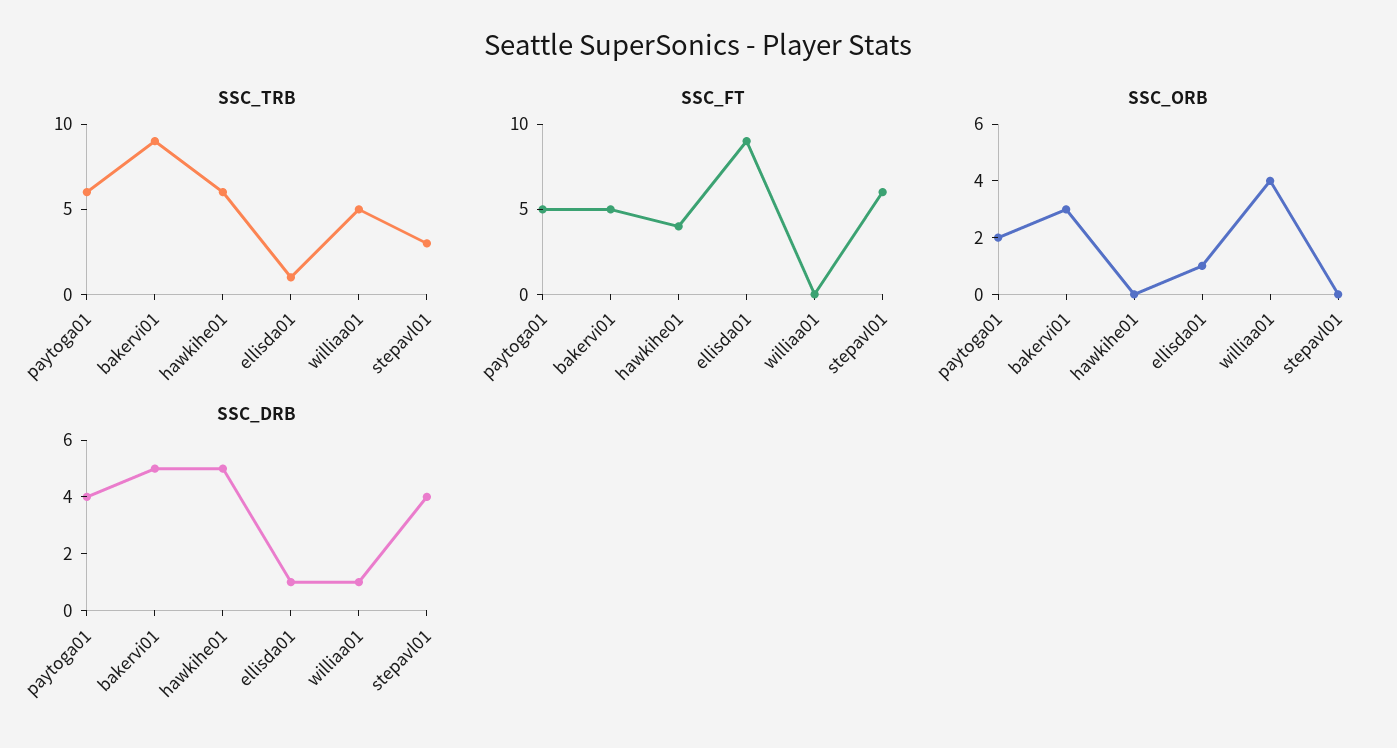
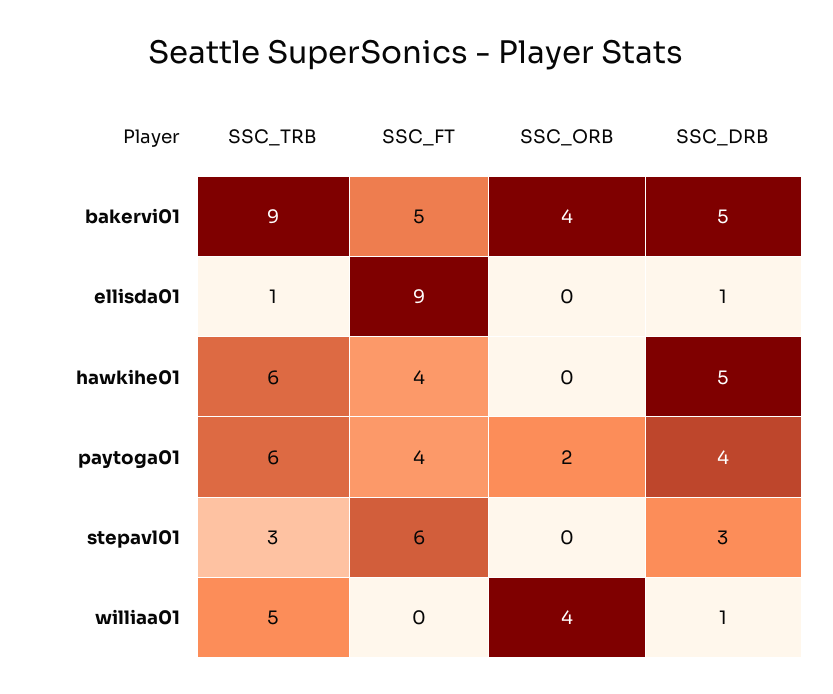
  {
    "SSC_TRB": {
      "paytoga01": 6,
      "bakervi01": 9,
      "hawkihe01": 6,
      "ellisda01": 1,
      "williaa01": 5,
      "stepavl01": 3
    },
    "SSC_FT": {
-     "paytoga01": 5,
+     "paytoga01": 4,
      "bakervi01": 5,
      "hawkihe01": 4,
      "ellisda01": 9,
      "williaa01": 0,
      "stepavl01": 6
    },
    "SSC_ORB": {
      "paytoga01": 2,
-     "bakervi01": 3,
+     "bakervi01": 4,
      "hawkihe01": 0,
-     "ellisda01": 1,
+     "ellisda01": 0,
      "williaa01": 4,
      "stepavl01": 0
    },
    "SSC_DRB": {
      "paytoga01": 4,
      "bakervi01": 5,
      "hawkihe01": 5,
      "ellisda01": 1,
      "williaa01": 1,
-     "stepavl01": 4
+     "stepavl01": 3
    }
  }

